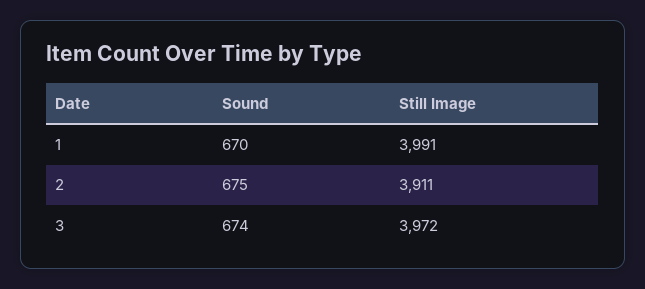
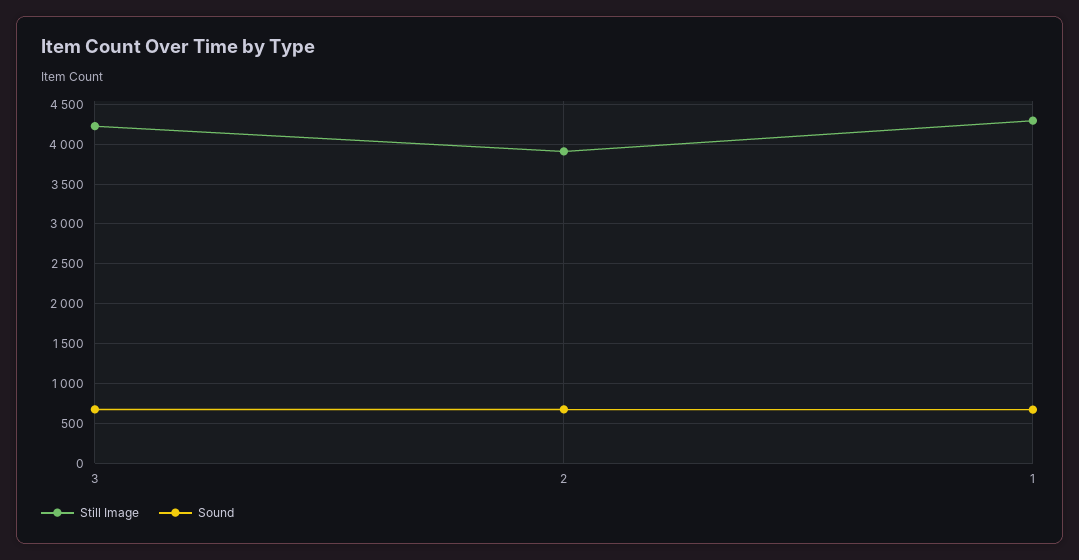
  {
    "Sound": {
      "1": 670,
      "2": 675,
      "3": 674
    },
    "Still Image": {
-     "1": 3991,
+     "1": 4300,
      "2": 3911,
-     "3": 3972
+     "3": 4200
    }
  }

